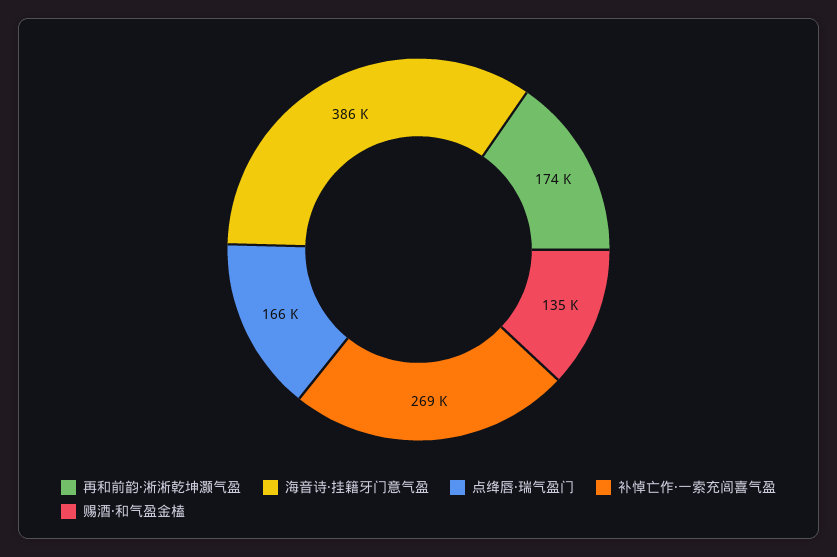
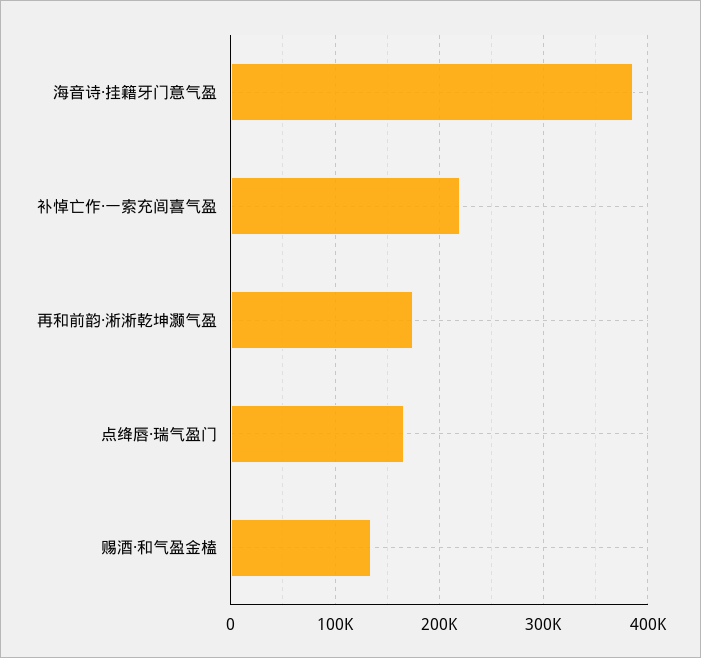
  {
    "再和前韵·淅淅乾坤灏气盈": 174000,
    "海音诗·挂籍牙门意气盈": 386000,
    "点绛唇·瑞气盈门": 166000,
-   "补悼亡作·一索充闾喜气盈": 269000,
+   "补悼亡作·一索充闾喜气盈": 220000,
    "赐酒·和气盈金榼": 135000
  }

